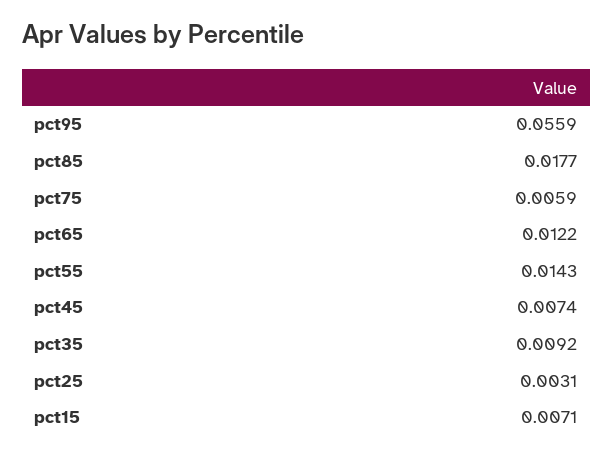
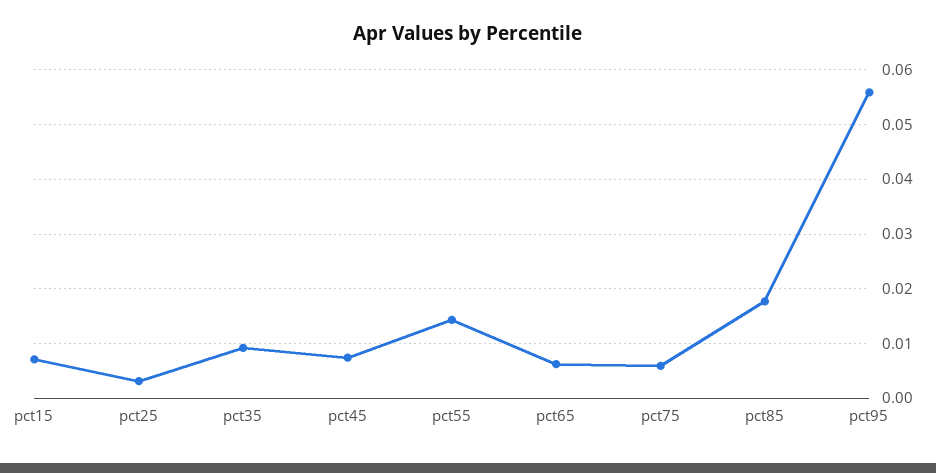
  {
    "pct95": 0.0559,
    "pct85": 0.0177,
    "pct75": 0.0059,
-   "pct65": 0.0122,
+   "pct65": 0.006,
    "pct55": 0.0143,
    "pct45": 0.0074,
    "pct35": 0.0092,
    "pct25": 0.0031,
    "pct15": 0.0071
  }

